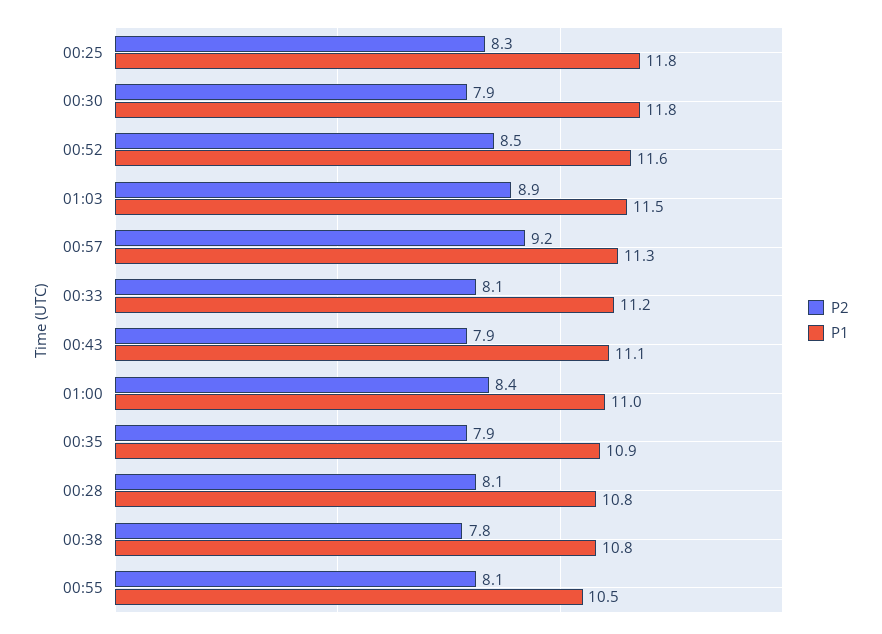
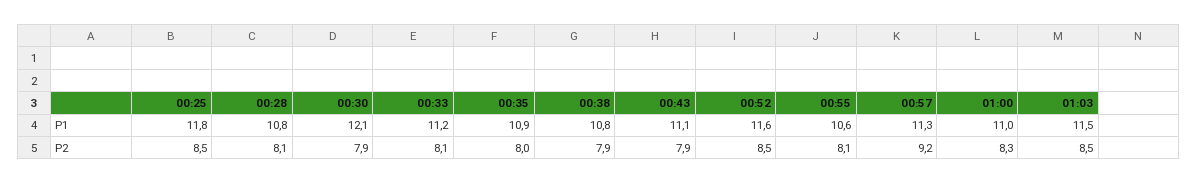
  {
    "P2": {
-     "00:25": 8.3,
+     "00:25": 8.5,
      "00:30": 7.9,
      "00:52": 8.5,
-     "01:03": 8.9,
+     "01:03": 8.5,
      "00:57": 9.2,
      "00:33": 8.1,
      "00:43": 7.9,
-     "01:00": 8.4,
+     "01:00": 8.3,
-     "00:35": 7.9,
+     "00:35": 8,
      "00:28": 8.1,
-     "00:38": 7.8,
+     "00:38": 7.9,
      "00:55": 8.1
    },
    "P1": {
      "00:25": 11.8,
-     "00:30": 11.8,
+     "00:30": 12.1,
      "00:52": 11.6,
      "01:03": 11.5,
      "00:57": 11.3,
      "00:33": 11.2,
      "00:43": 11.1,
      "01:00": 11,
      "00:35": 10.9,
      "00:28": 10.8,
      "00:38": 10.8,
-     "00:55": 10.5
+     "00:55": 10.6
    }
  }

